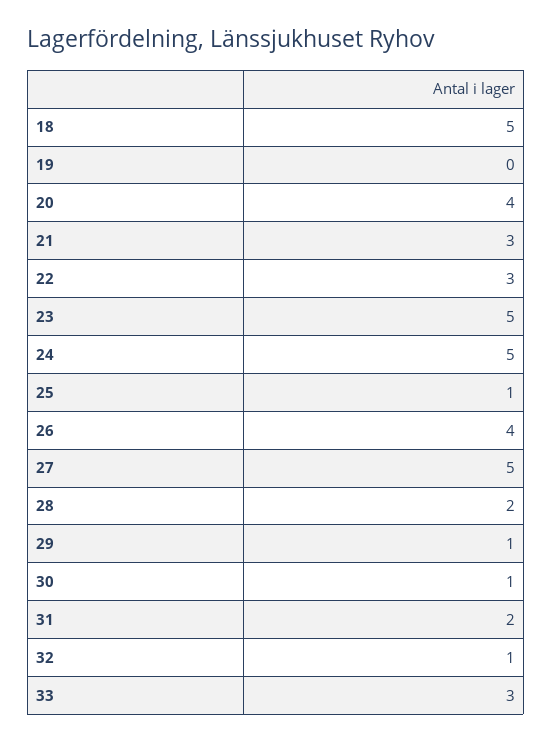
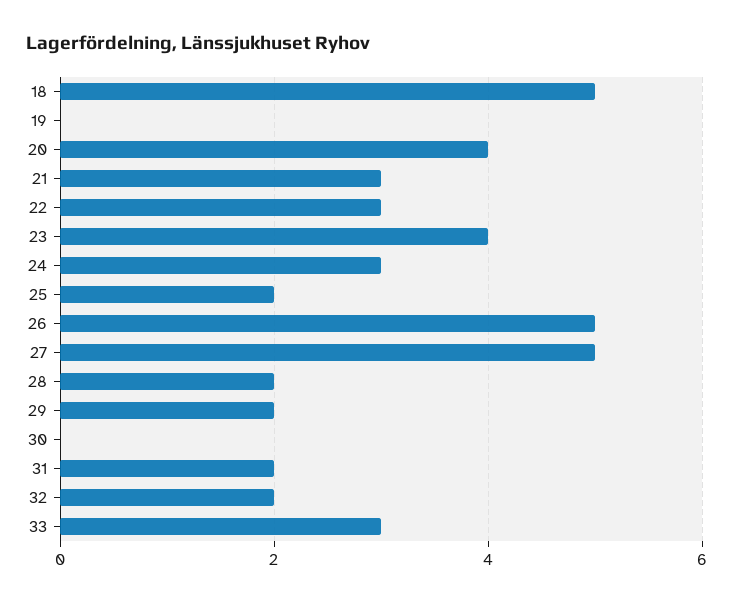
  {
    "18": 5,
    "19": 0,
    "20": 4,
    "21": 3,
    "22": 3,
-   "23": 5,
+   "23": 4,
-   "24": 5,
+   "24": 3,
-   "25": 1,
+   "25": 2,
-   "26": 4,
+   "26": 5,
    "27": 5,
    "28": 2,
-   "29": 1,
+   "29": 2,
-   "30": 1,
+   "30": 0,
    "31": 2,
-   "32": 1,
+   "32": 2,
    "33": 3
  }

